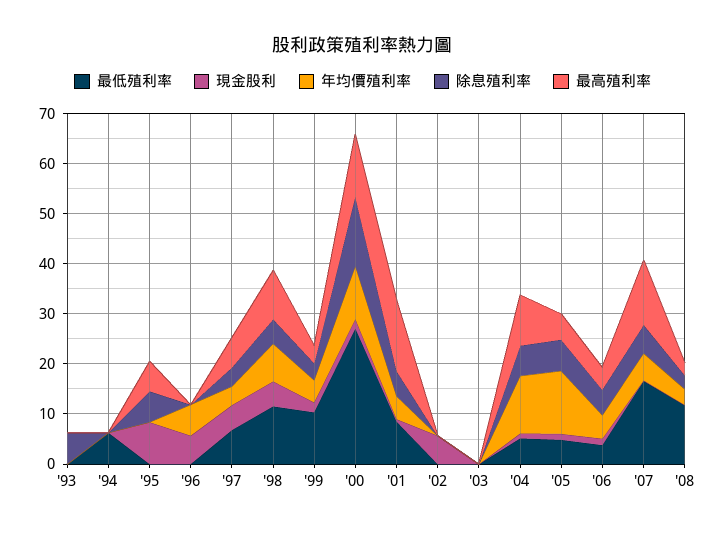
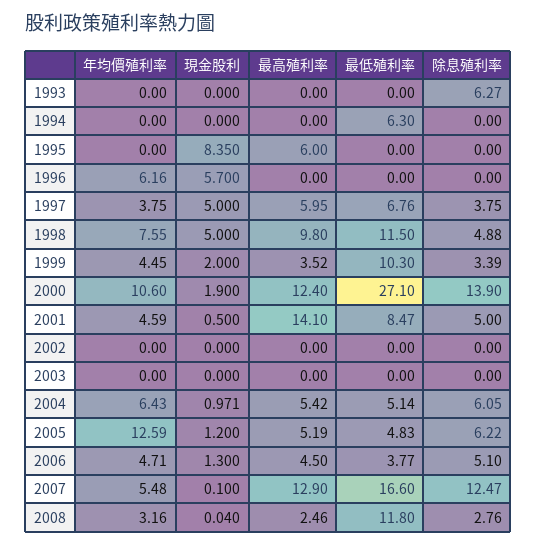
  {
    "最低殖利率": {
      "'93": 0,
      "'94": 6.3,
      "'95": 0,
      "'96": 0,
      "'97": 6.76,
      "'98": 11.5,
      "'99": 10.3,
      "'00": 27.1,
      "'01": 8.47,
      "'02": 0,
      "'03": 0,
      "'04": 5.14,
      "'05": 4.83,
      "'06": 3.77,
      "'07": 16.6,
      "'08": 11.8
    },
    "現金股利": {
      "'93": 0,
      "'94": 0,
      "'95": 8.35,
      "'96": 5.7,
      "'97": 5,
      "'98": 5,
      "'99": 2,
      "'00": 1.9,
      "'01": 0.5,
-     "'02": 6,
+     "'02": 0,
      "'03": 0,
      "'04": 0.971,
      "'05": 1.2,
      "'06": 1.3,
      "'07": 0.1,
      "'08": 0.04
    },
    "年均價殖利率": {
      "'93": 0,
      "'94": 0,
      "'95": 0,
      "'96": 6.16,
      "'97": 3.75,
      "'98": 7.55,
      "'99": 4.45,
      "'00": 10.6,
      "'01": 4.59,
      "'02": 0,
      "'03": 0,
-     "'04": 12,
+     "'04": 6.43,
      "'05": 12.59,
      "'06": 4.71,
      "'07": 5.48,
      "'08": 3.16
    },
    "除息殖利率": {
      "'93": 6.27,
      "'94": 0,
-     "'95": 6,
+     "'95": 0,
      "'96": 0,
      "'97": 3.75,
      "'98": 4.88,
      "'99": 3.39,
      "'00": 13.9,
      "'01": 5,
      "'02": 0,
      "'03": 0,
      "'04": 6.05,
      "'05": 6.22,
      "'06": 5.1,
-     "'07": 6,
+     "'07": 12.47,
      "'08": 2.76
    },
    "最高殖利率": {
      "'93": 0,
      "'94": 0,
      "'95": 6,
      "'96": 0,
      "'97": 5.95,
      "'98": 9.8,
      "'99": 3.52,
      "'00": 12.4,
      "'01": 14.1,
      "'02": 0,
      "'03": 0,
-     "'04": 10,
+     "'04": 5.42,
      "'05": 5.19,
      "'06": 4.5,
      "'07": 12.9,
      "'08": 2.46
    }
  }

